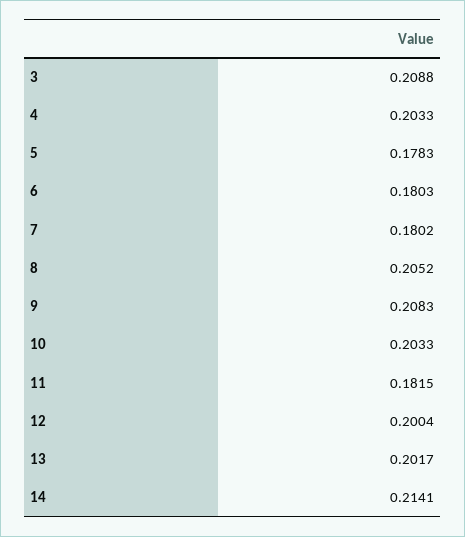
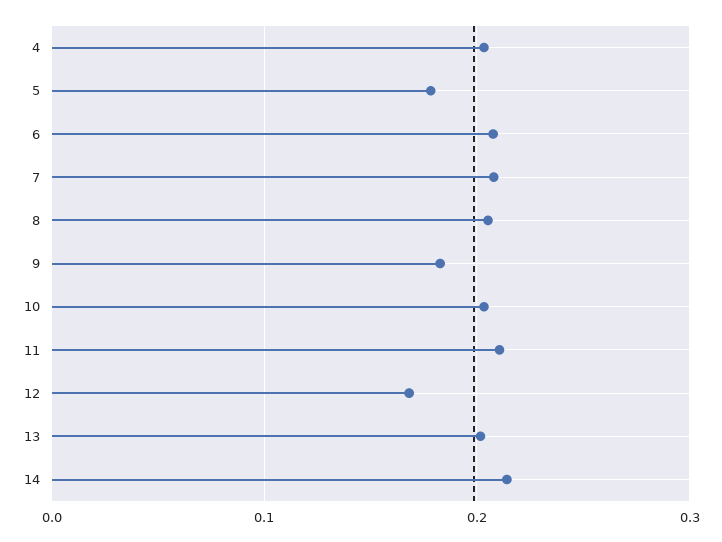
  {
-   "3": 0.2088,
    "4": 0.2033,
    "5": 0.1783,
-   "6": 0.1803,
+   "6": 0.21,
-   "7": 0.1802,
+   "7": 0.21,
    "8": 0.2052,
-   "9": 0.2083,
+   "9": 0.18,
    "10": 0.2033,
-   "11": 0.1815,
+   "11": 0.21,
-   "12": 0.2004,
+   "12": 0.17,
    "13": 0.2017,
    "14": 0.2141
  }

